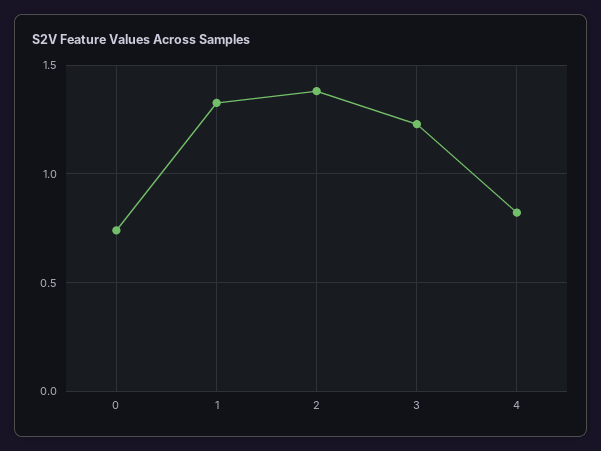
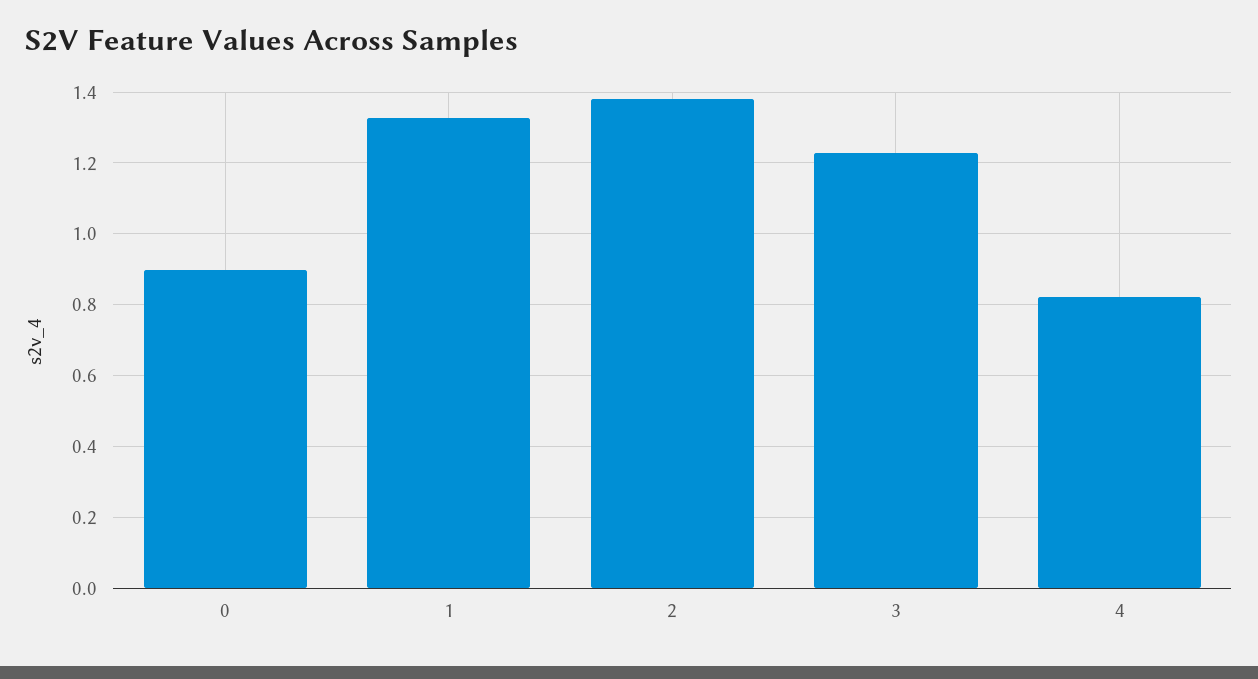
  {
-   "0": 0.75,
+   "0": 0.9,
    "1": 1.32,
    "2": 1.38,
    "3": 1.22,
    "4": 0.82
  }

